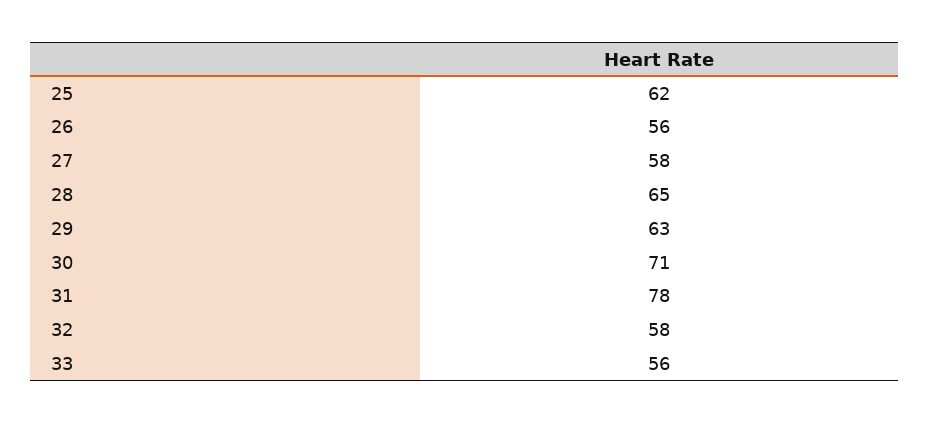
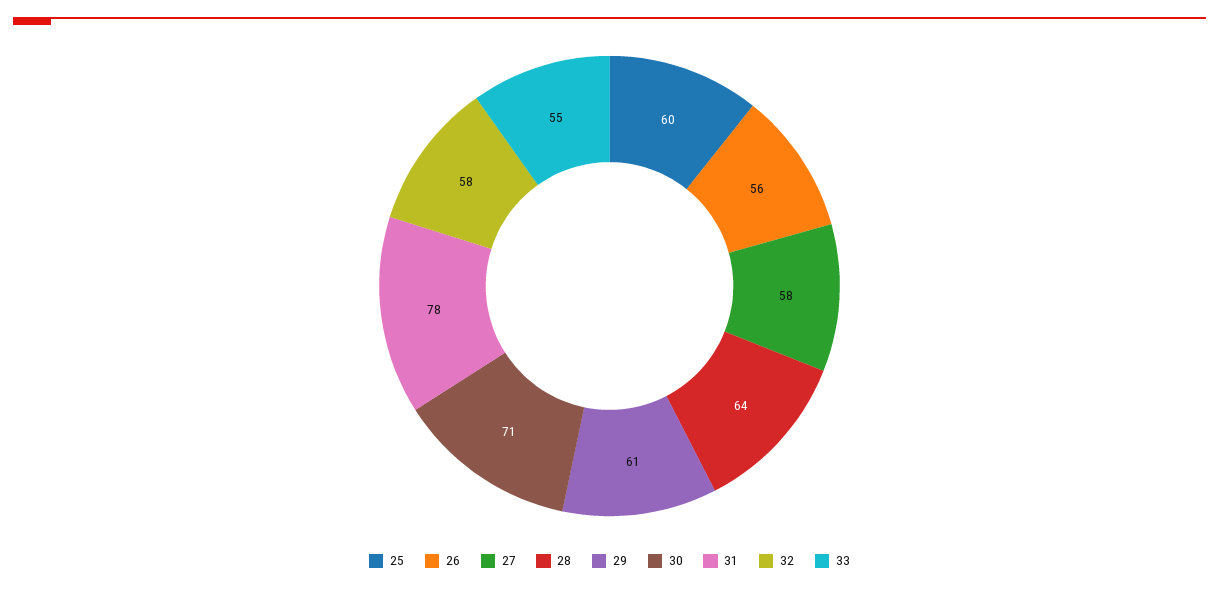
  {
-   "25": 62,
+   "25": 60,
    "26": 56,
    "27": 58,
-   "28": 65,
+   "28": 64,
-   "29": 63,
+   "29": 61,
    "30": 71,
    "31": 78,
    "32": 58,
-   "33": 56
+   "33": 55
  }

